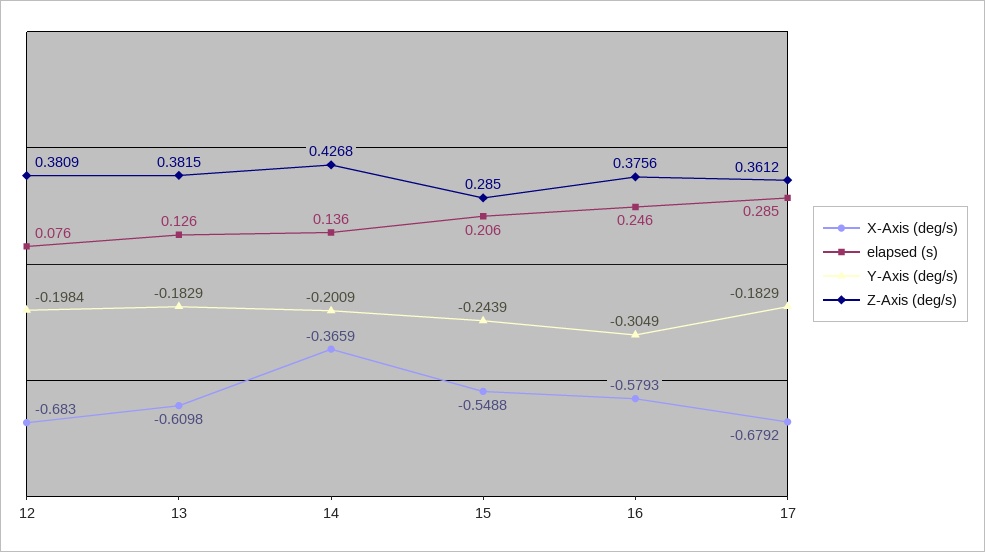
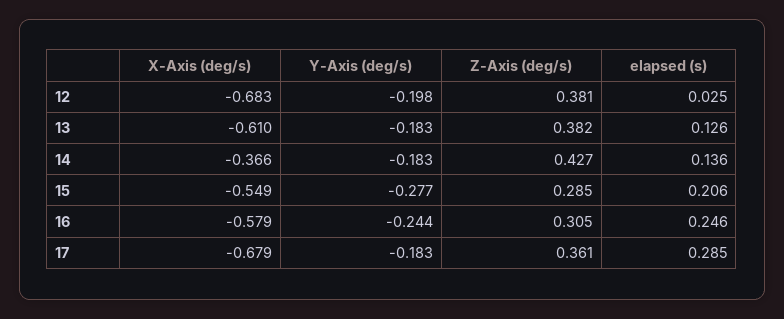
  {
    "X-Axis (deg/s)": {
      "12": -0.683,
      "13": -0.6098,
      "14": -0.3659,
      "15": -0.5488,
      "16": -0.5793,
      "17": -0.6792
    },
    "elapsed (s)": {
-     "12": 0.076,
+     "12": 0.025,
      "13": 0.126,
      "14": 0.136,
      "15": 0.206,
      "16": 0.246,
      "17": 0.285
    },
    "Y-Axis (deg/s)": {
      "12": -0.1984,
      "13": -0.1829,
-     "14": -0.2009,
+     "14": -0.183,
-     "15": -0.2439,
+     "15": -0.277,
-     "16": -0.3049,
+     "16": -0.244,
      "17": -0.1829
    },
    "Z-Axis (deg/s)": {
      "12": 0.3809,
      "13": 0.3815,
      "14": 0.4268,
      "15": 0.285,
-     "16": 0.3756,
+     "16": 0.305,
      "17": 0.3612
    }
  }

